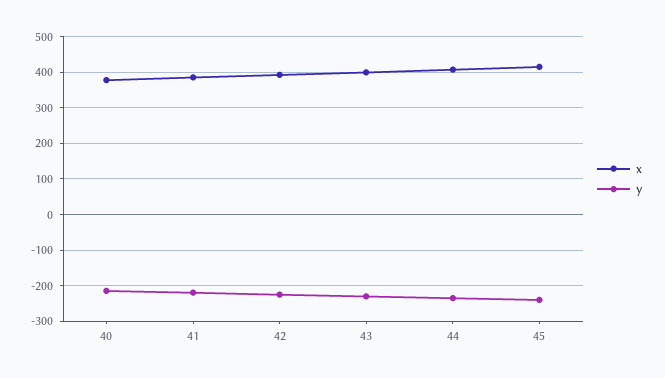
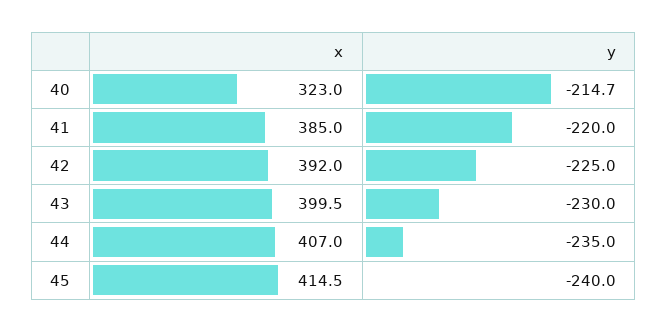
  {
    "x": {
-     "40": 380,
+     "40": 323,
      "41": 385,
      "42": 392,
      "43": 399.5,
      "44": 407,
      "45": 414.5
    },
    "y": {
      "40": -214.7,
      "41": -220,
      "42": -225,
      "43": -230,
      "44": -235,
      "45": -240
    }
  }

